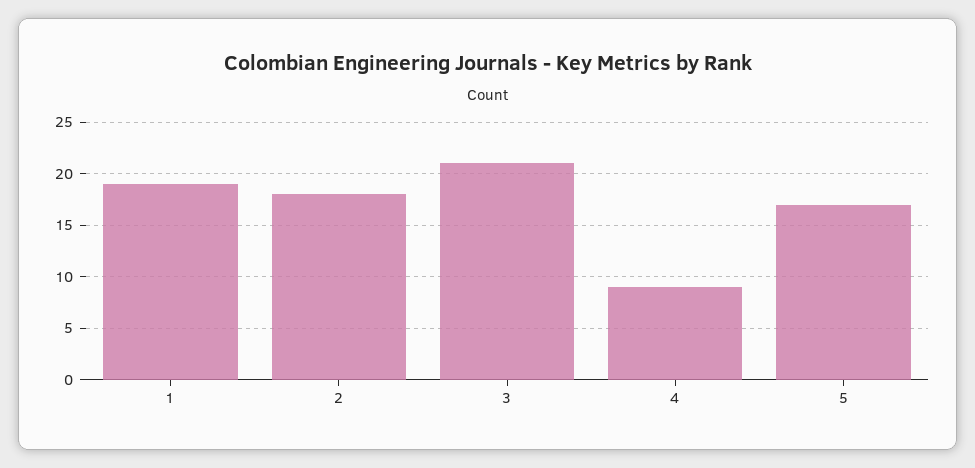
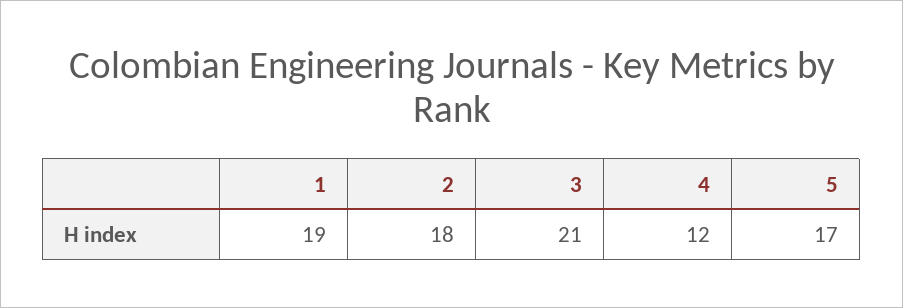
  {
    "1": 19,
    "2": 18,
    "3": 21,
-   "4": 9,
+   "4": 12,
    "5": 17
  }

